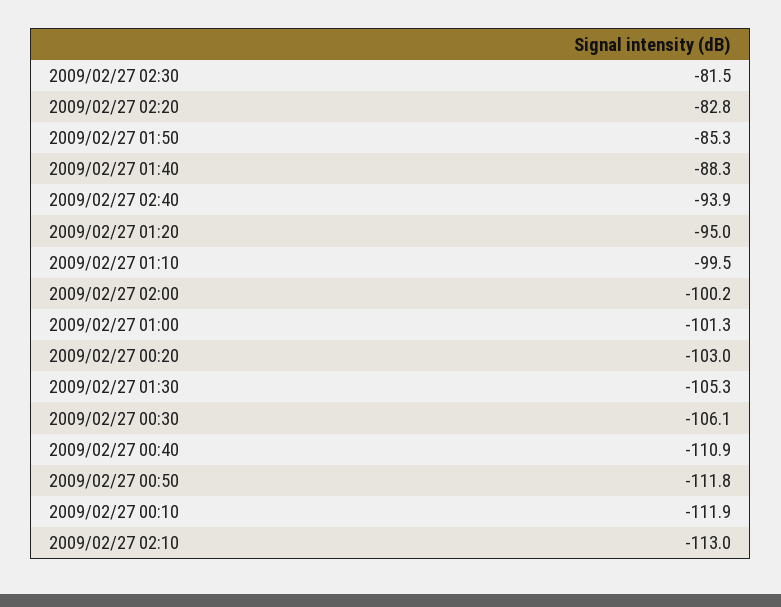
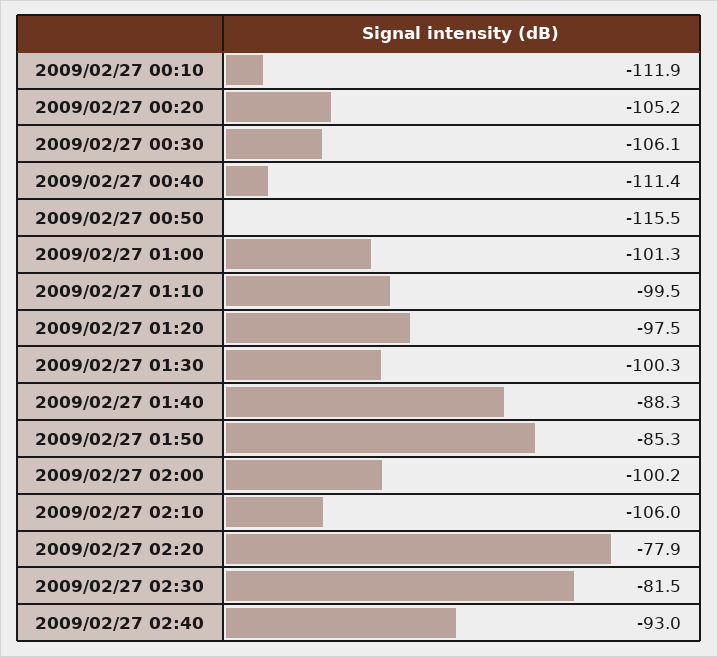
  {
    "2009/02/27 02:30": -81.5,
-   "2009/02/27 02:20": -82.8,
+   "2009/02/27 02:20": -77.9,
    "2009/02/27 01:50": -85.3,
    "2009/02/27 01:40": -88.3,
-   "2009/02/27 02:40": -93.9,
+   "2009/02/27 02:40": -93,
-   "2009/02/27 01:20": -95,
+   "2009/02/27 01:20": -97.5,
    "2009/02/27 01:10": -99.5,
    "2009/02/27 02:00": -100.2,
    "2009/02/27 01:00": -101.3,
-   "2009/02/27 00:20": -103,
+   "2009/02/27 00:20": -105.2,
-   "2009/02/27 01:30": -105.3,
+   "2009/02/27 01:30": -100.3,
    "2009/02/27 00:30": -106.1,
-   "2009/02/27 00:40": -110.9,
+   "2009/02/27 00:40": -111.4,
-   "2009/02/27 00:50": -111.8,
+   "2009/02/27 00:50": -115.5,
    "2009/02/27 00:10": -111.9,
-   "2009/02/27 02:10": -113
+   "2009/02/27 02:10": -106
  }

